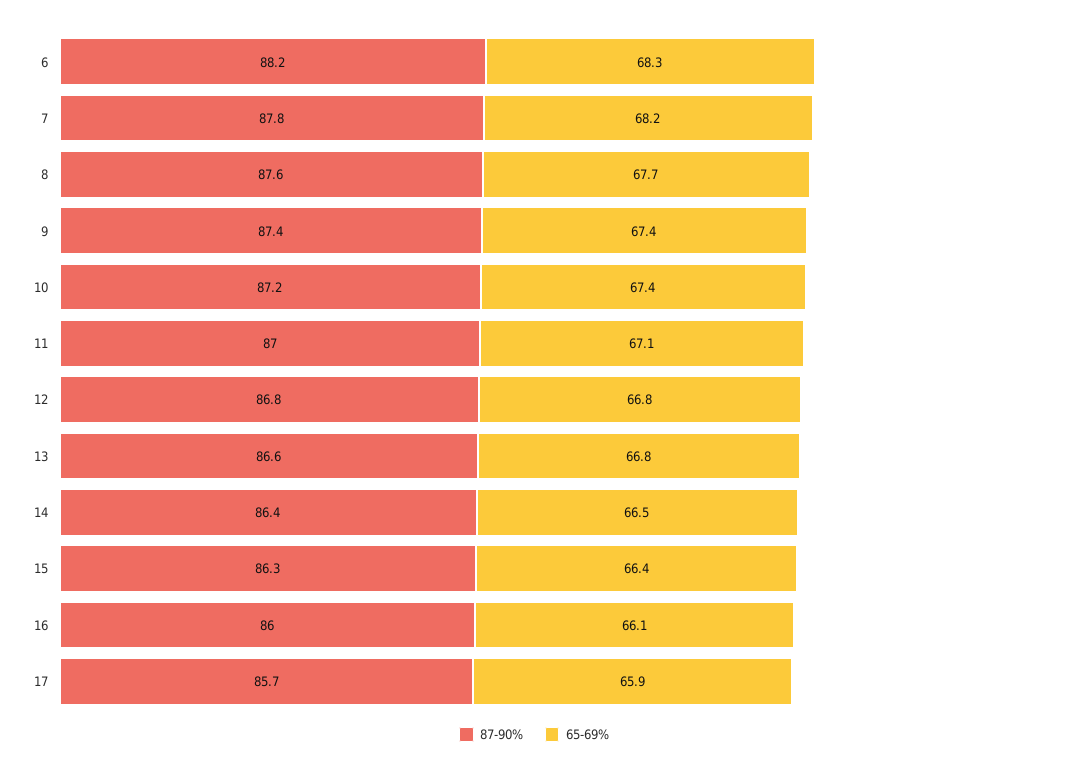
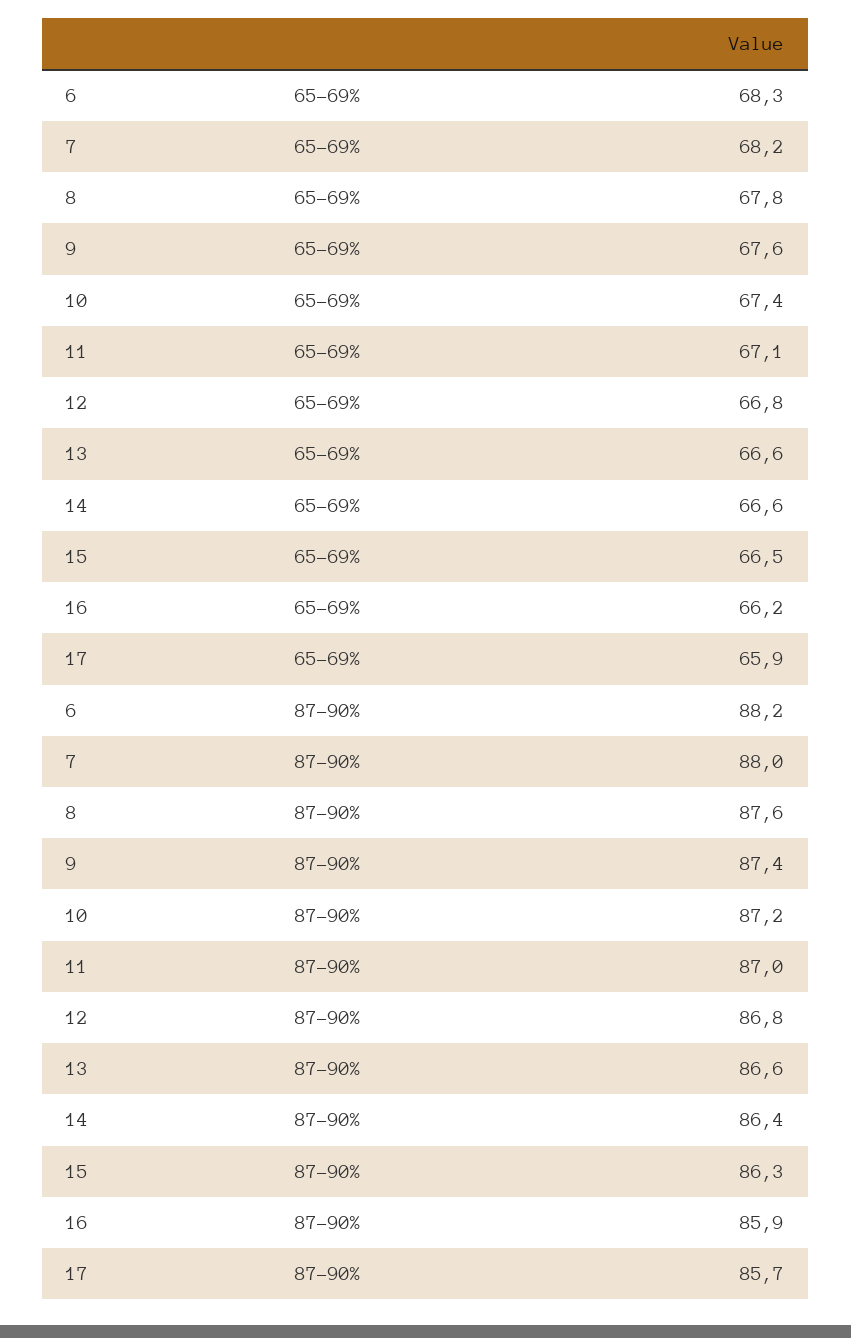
  {
    "87-90%": {
      "6": 88.2,
-     "7": 87.8,
+     "7": 88,
      "8": 87.6,
      "9": 87.4,
      "10": 87.2,
      "11": 87,
      "12": 86.8,
      "13": 86.6,
      "14": 86.4,
      "15": 86.3,
-     "16": 86,
+     "16": 85.9,
      "17": 85.7
    },
    "65-69%": {
      "6": 68.3,
      "7": 68.2,
-     "8": 67.7,
+     "8": 67.8,
-     "9": 67.4,
+     "9": 67.6,
      "10": 67.4,
      "11": 67.1,
      "12": 66.8,
-     "13": 66.8,
+     "13": 66.6,
-     "14": 66.5,
+     "14": 66.6,
-     "15": 66.4,
+     "15": 66.5,
-     "16": 66.1,
+     "16": 66.2,
      "17": 65.9
    }
  }

